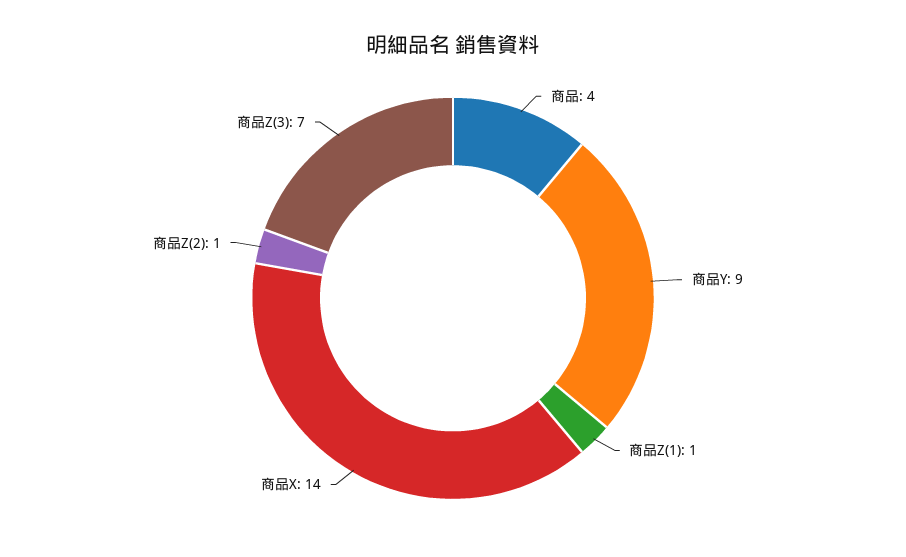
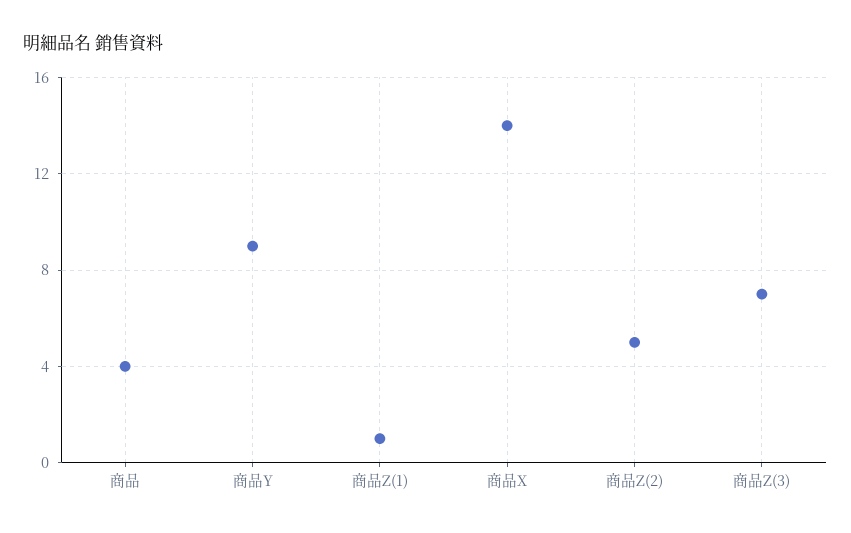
  {
    "商品": 4,
    "商品Y": 9,
    "商品Z(1)": 1,
    "商品X": 14,
-   "商品Z(2)": 1,
+   "商品Z(2)": 5,
    "商品Z(3)": 7
  }

